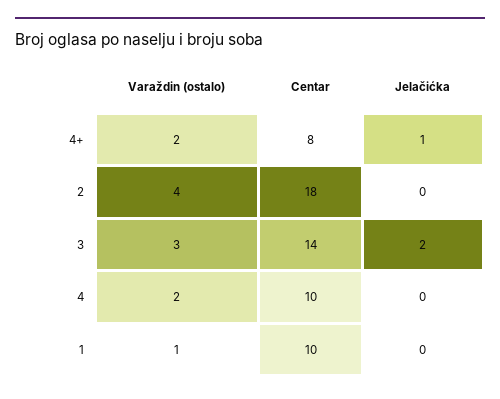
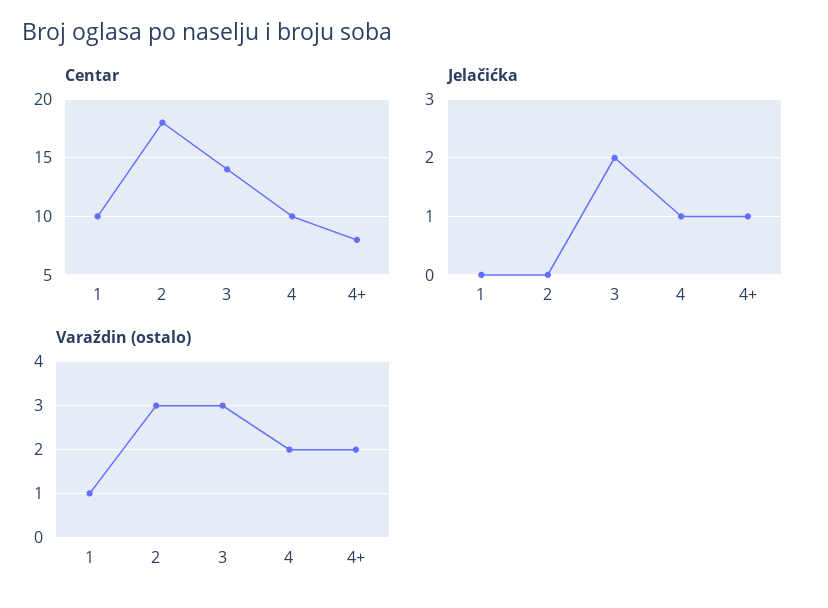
  {
    "Varaždin (ostalo)": {
      "4+": 2,
-     "2": 4,
+     "2": 3,
      "3": 3,
      "4": 2,
      "1": 1
    },
    "Centar": {
      "4+": 8,
      "2": 18,
      "3": 14,
      "4": 10,
      "1": 10
    },
    "Jelačićka": {
      "4+": 1,
      "2": 0,
      "3": 2,
-     "4": 0,
+     "4": 1,
      "1": 0
    }
  }

